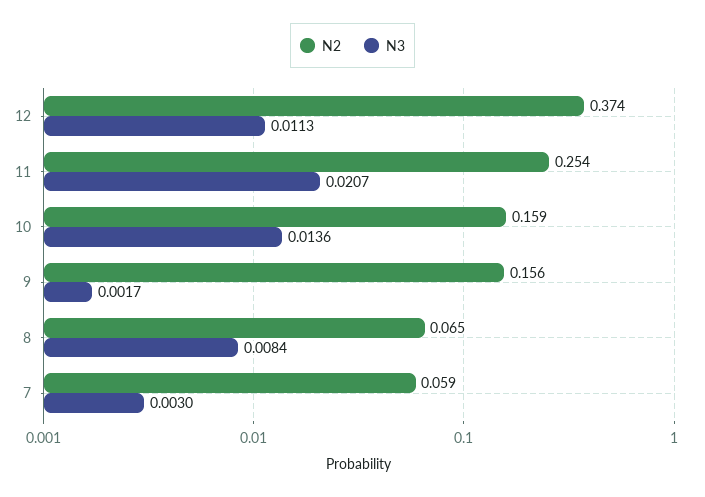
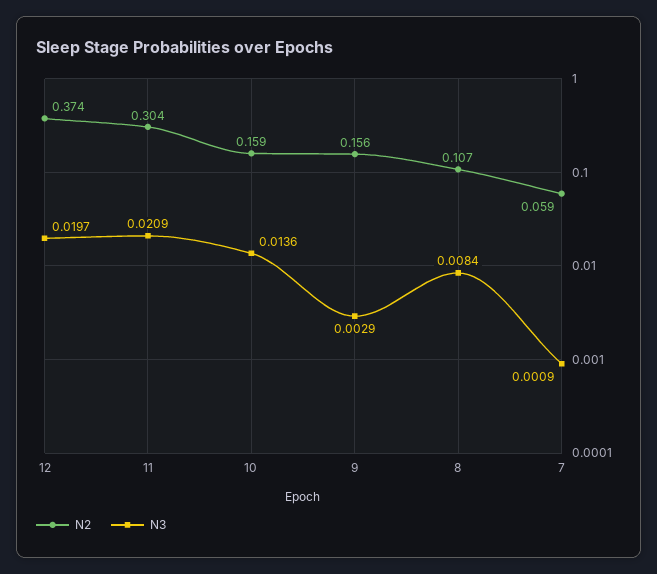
  {
    "N2": {
      "12": 0.374,
-     "11": 0.254,
+     "11": 0.304,
      "10": 0.159,
      "9": 0.156,
-     "8": 0.065,
+     "8": 0.107,
      "7": 0.059
    },
    "N3": {
-     "12": 0.0113,
+     "12": 0.0197,
-     "11": 0.0207,
+     "11": 0.0209,
      "10": 0.0136,
-     "9": 0.0017,
+     "9": 0.0029,
      "8": 0.0084,
-     "7": 0.003
+     "7": 0.0009
    }
  }

